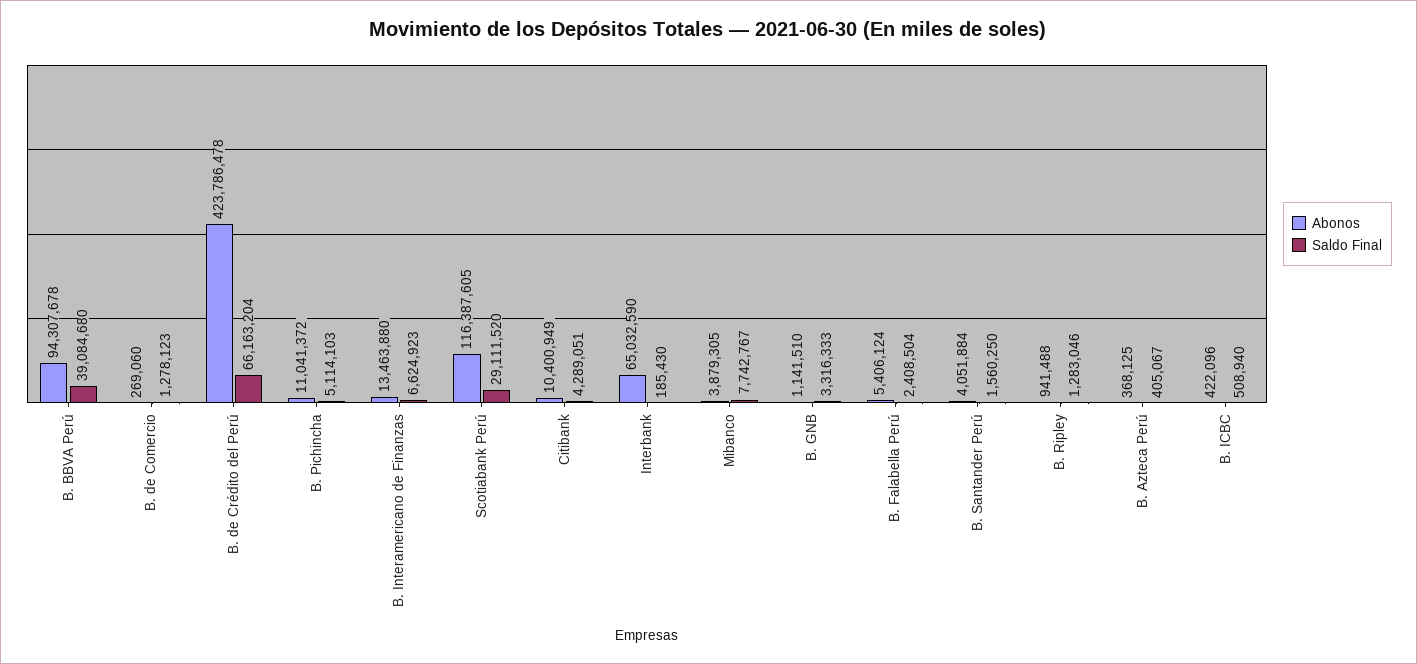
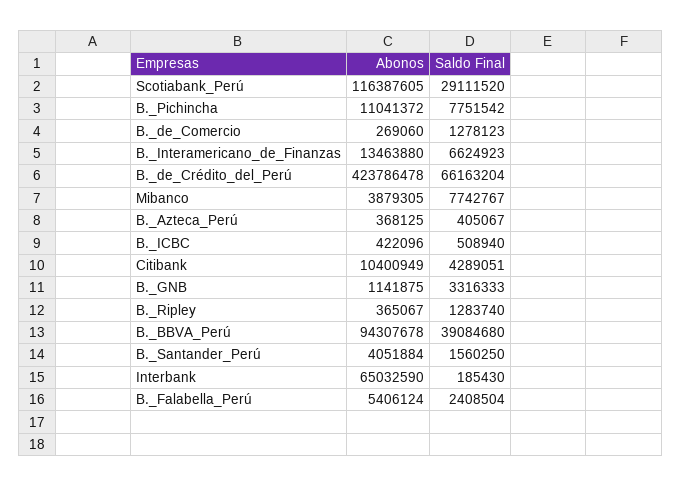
  {
    "Abonos": {
      "B. BBVA Perú": 94307678,
      "B. de Comercio": 269060,
      "B. de Crédito del Perú": 423786478,
      "B. Pichincha": 11041372,
      "B. Interamericano de Finanzas": 13463880,
      "Scotiabank Perú": 116387605,
      "Citibank": 10400949,
      "Interbank": 65032590,
      "Mibanco": 3879305,
-     "B. GNB": 1141510,
+     "B. GNB": 1141875,
      "B. Falabella Perú": 5406124,
      "B. Santander Perú": 4051884,
-     "B. Ripley": 941488,
+     "B. Ripley": 365067,
      "B. Azteca Perú": 368125,
      "B. ICBC": 422096
    },
    "Saldo Final": {
      "B. BBVA Perú": 39084680,
      "B. de Comercio": 1278123,
      "B. de Crédito del Perú": 66163204,
-     "B. Pichincha": 5114103,
+     "B. Pichincha": 7751542,
      "B. Interamericano de Finanzas": 6624923,
      "Scotiabank Perú": 29111520,
      "Citibank": 4289051,
      "Interbank": 185430,
      "Mibanco": 7742767,
      "B. GNB": 3316333,
      "B. Falabella Perú": 2408504,
      "B. Santander Perú": 1560250,
-     "B. Ripley": 1283046,
+     "B. Ripley": 1283740,
      "B. Azteca Perú": 405067,
      "B. ICBC": 508940
    }
  }

